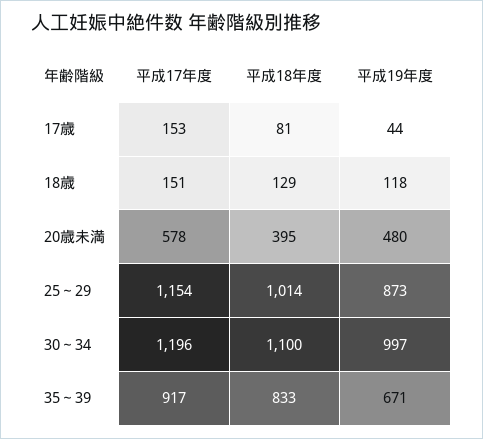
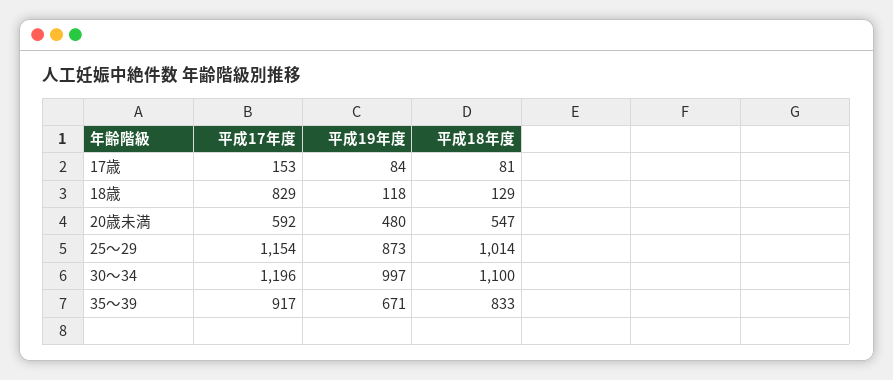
  {
    "平成17年度": {
      "17歳": 153,
-     "18歳": 151,
+     "18歳": 829,
-     "20歳未満": 578,
+     "20歳未満": 592,
      "25～29": 1154,
      "30～34": 1196,
      "35～39": 917
    },
    "平成18年度": {
      "17歳": 81,
      "18歳": 129,
-     "20歳未満": 395,
+     "20歳未満": 547,
      "25～29": 1014,
      "30～34": 1100,
      "35～39": 833
    },
    "平成19年度": {
-     "17歳": 44,
+     "17歳": 84,
      "18歳": 118,
      "20歳未満": 480,
      "25～29": 873,
      "30～34": 997,
      "35～39": 671
    }
  }

